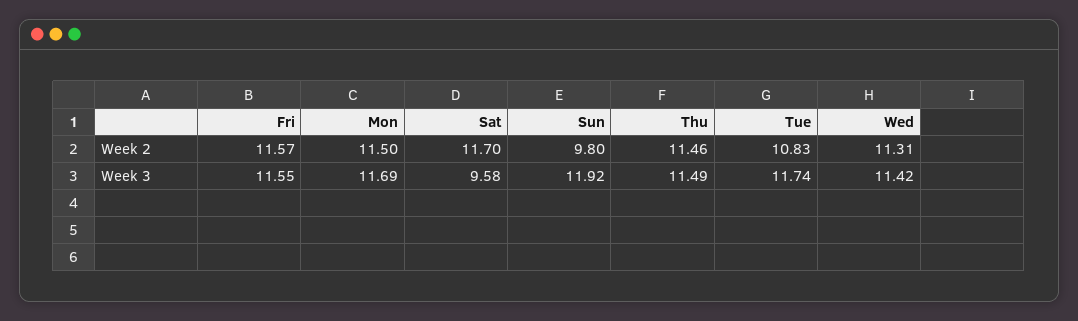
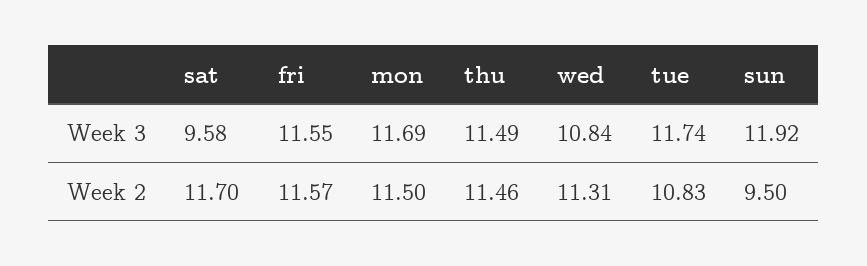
  {
    "Fri": {
      "Week 2": 11.57,
      "Week 3": 11.55
    },
    "Mon": {
      "Week 2": 11.5,
      "Week 3": 11.69
    },
    "Sat": {
      "Week 2": 11.7,
      "Week 3": 9.58
    },
    "Sun": {
-     "Week 2": 9.8,
+     "Week 2": 9.5,
      "Week 3": 11.92
    },
    "Thu": {
      "Week 2": 11.46,
      "Week 3": 11.49
    },
    "Tue": {
      "Week 2": 10.83,
      "Week 3": 11.74
    },
    "Wed": {
      "Week 2": 11.31,
-     "Week 3": 11.42
+     "Week 3": 10.84
    }
  }

